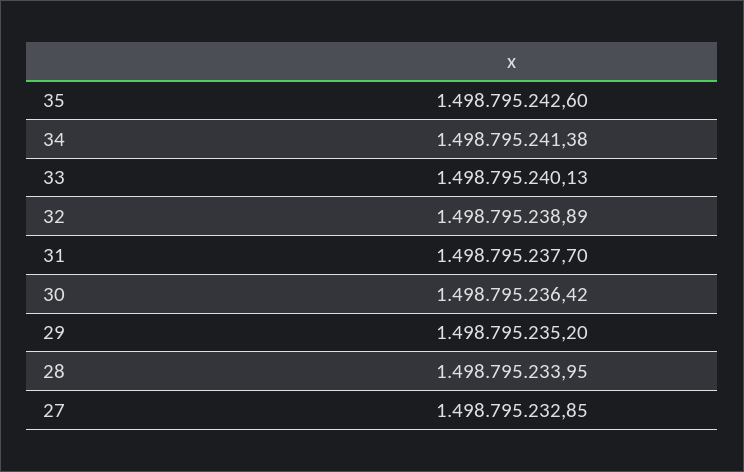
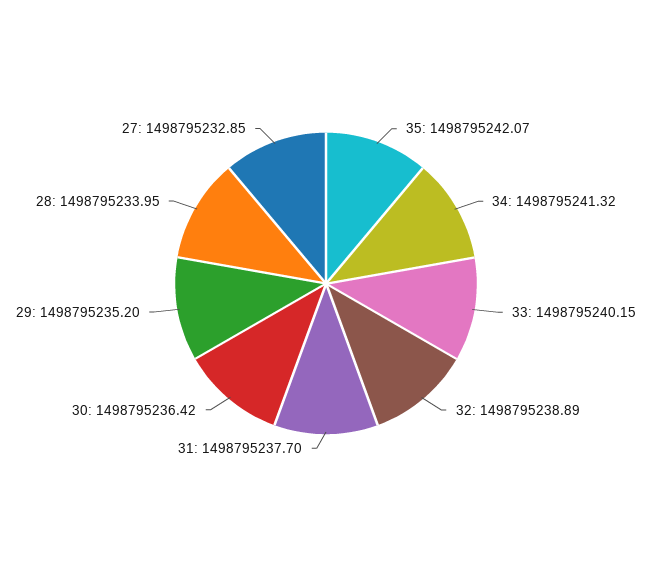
  {
-   "35": 1498795242.6,
+   "35": 1498795242.07,
-   "34": 1498795241.38,
+   "34": 1498795241.32,
-   "33": 1498795240.13,
+   "33": 1498795240.15,
    "32": 1498795238.89,
    "31": 1498795237.7,
    "30": 1498795236.42,
    "29": 1498795235.2,
    "28": 1498795233.95,
    "27": 1498795232.85
  }

